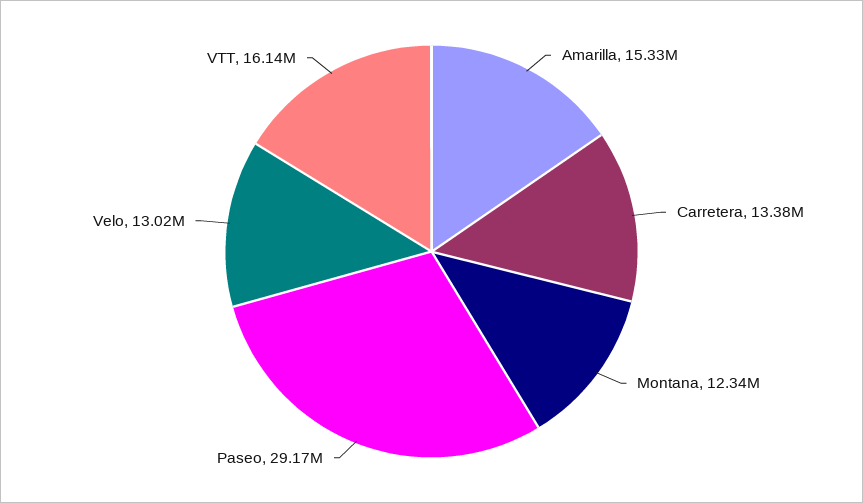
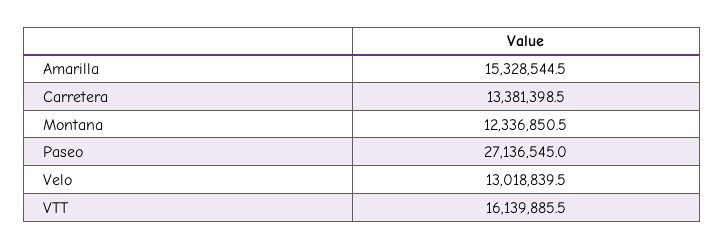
  {
    "Amarilla": 15328544.5,
    "Carretera": 13381398.5,
    "Montana": 12336850.5,
-   "Paseo": 29170000,
+   "Paseo": 27136545,
    "Velo": 13018839.5,
    "VTT": 16139885.5
  }

